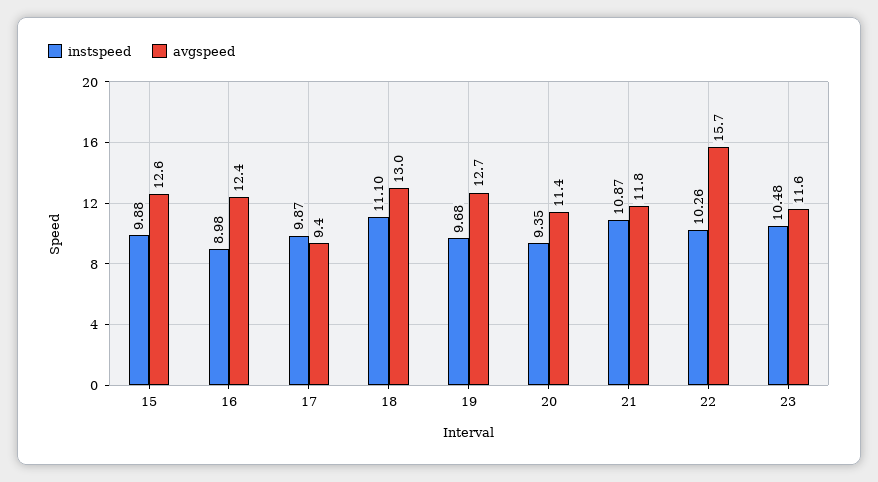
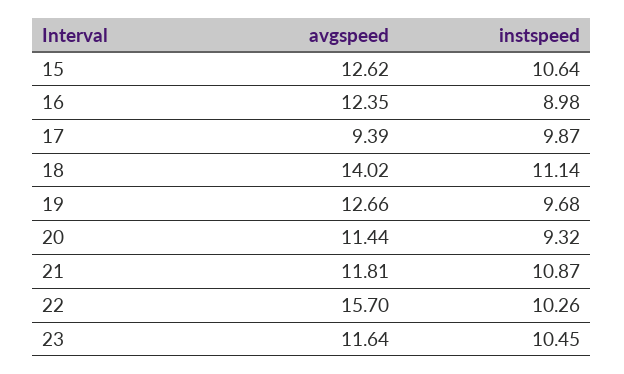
  {
    "instspeed": {
-     "15": 9.88,
+     "15": 10.64,
      "16": 8.98,
      "17": 9.87,
-     "18": 11.1,
+     "18": 11.14,
      "19": 9.68,
-     "20": 9.35,
+     "20": 9.32,
      "21": 10.87,
      "22": 10.26,
-     "23": 10.48
+     "23": 10.45
    },
    "avgspeed": {
      "15": 12.62,
      "16": 12.35,
      "17": 9.39,
-     "18": 13,
+     "18": 14.02,
      "19": 12.66,
      "20": 11.44,
      "21": 11.81,
      "22": 15.7,
      "23": 11.64
    }
  }

